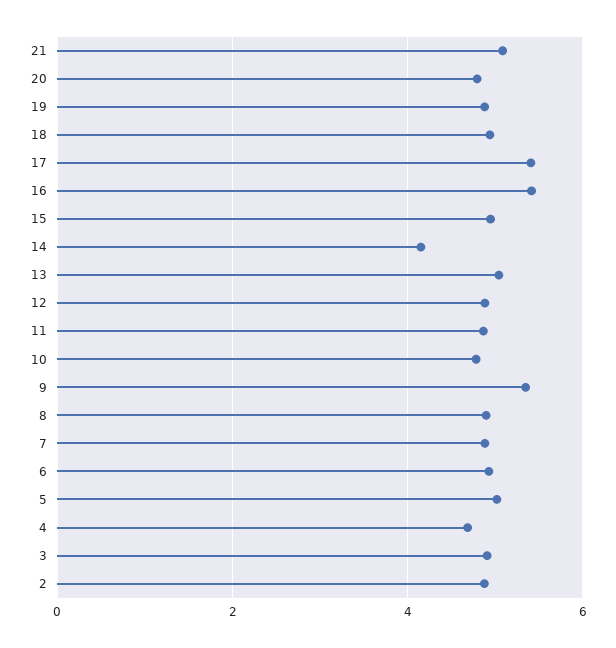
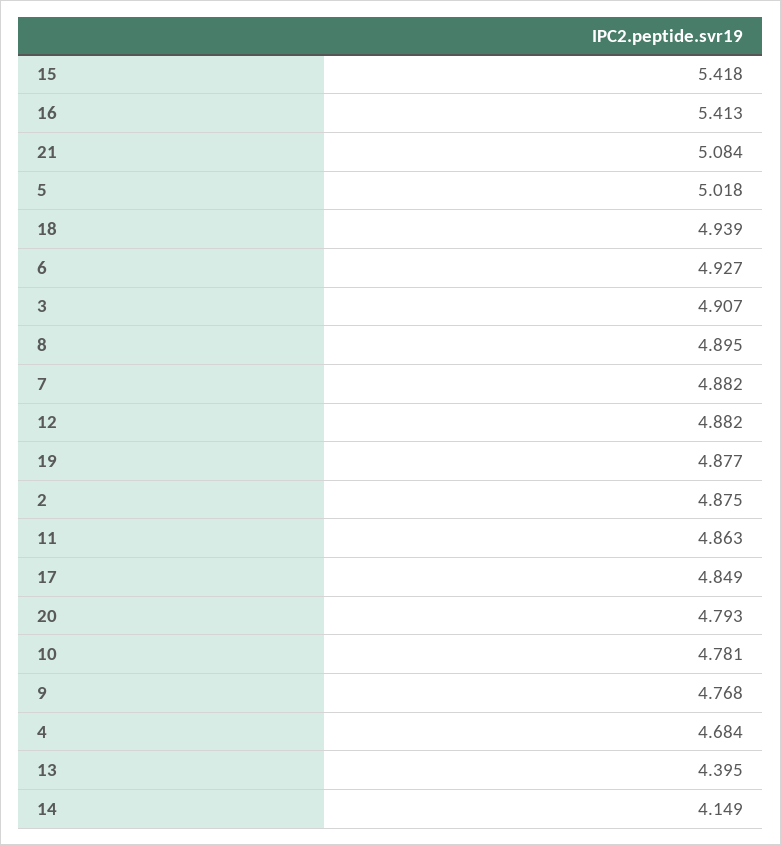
  {
    "21": 5.084,
    "20": 4.793,
    "19": 4.877,
    "18": 4.939,
-   "17": 5.4,
+   "17": 4.849,
    "16": 5.413,
-   "15": 5,
+   "15": 5.418,
    "14": 4.149,
-   "13": 5,
+   "13": 4.395,
    "12": 4.882,
    "11": 4.863,
    "10": 4.781,
-   "9": 5.4,
+   "9": 4.768,
    "8": 4.895,
    "7": 4.882,
    "6": 4.927,
    "5": 5.018,
    "4": 4.684,
    "3": 4.907,
    "2": 4.875
  }

